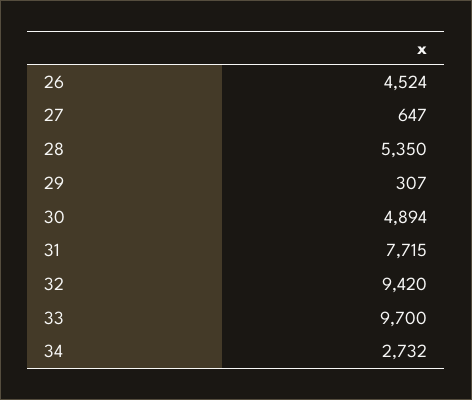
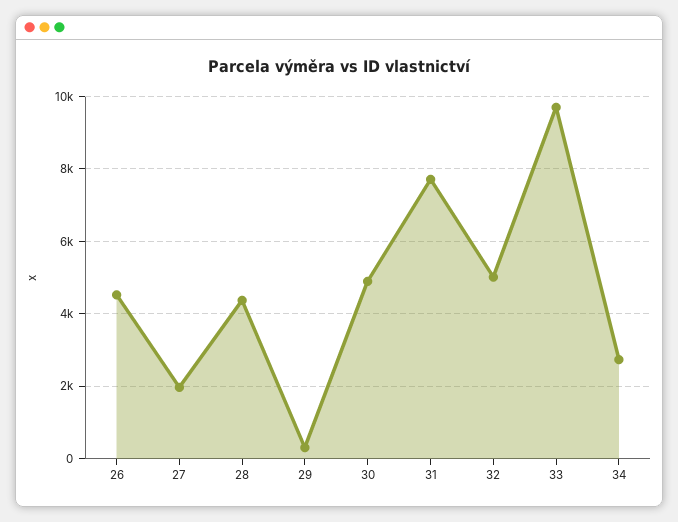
  {
    "26": 4524,
-   "27": 647,
+   "27": 2000,
-   "28": 5350,
+   "28": 4400,
    "29": 307,
    "30": 4894,
    "31": 7715,
-   "32": 9420,
+   "32": 5000,
    "33": 9700,
    "34": 2732
  }

